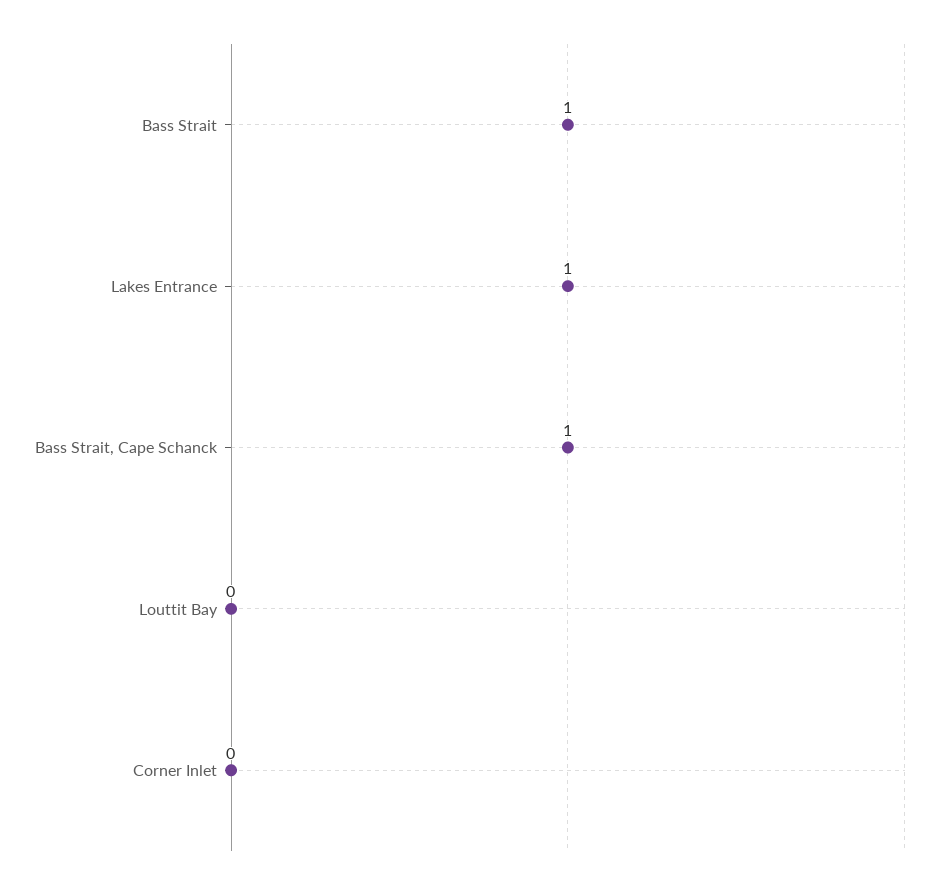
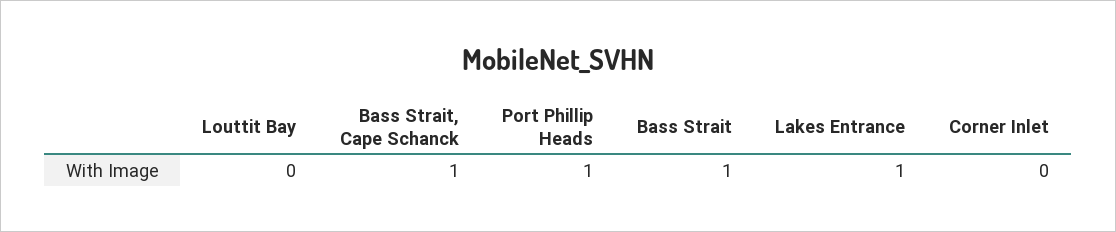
  {
    "Bass Strait": 1,
    "Lakes Entrance": 1,
    "Bass Strait, Cape Schanck": 1,
    "Louttit Bay": 0,
-   "Corner Inlet": 0
+   "Corner Inlet": 0,
+   "Port Phillip Heads": 1
  }

